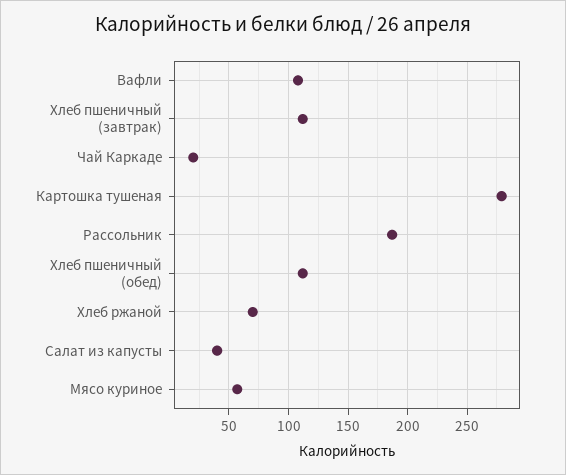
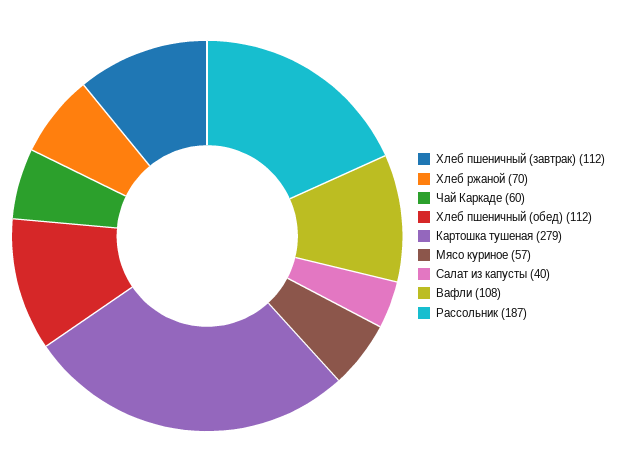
  {
    "Вафли": 108,
    "Хлеб пшеничный (завтрак)": 112,
-   "Чай Каркаде": 20,
+   "Чай Каркаде": 60,
    "Картошка тушеная": 279,
    "Рассольник": 187,
    "Хлеб пшеничный (обед)": 112,
    "Хлеб ржаной": 70,
    "Салат из капусты": 40,
    "Мясо куриное": 57
  }

